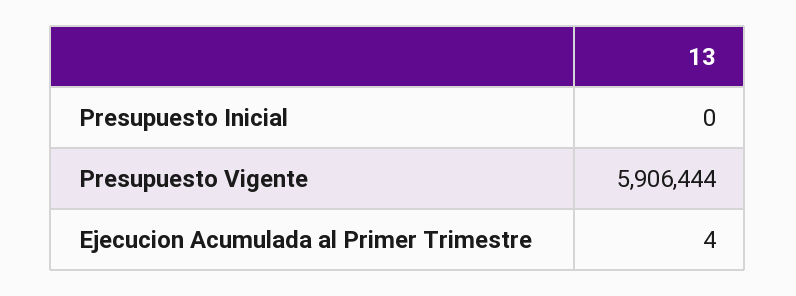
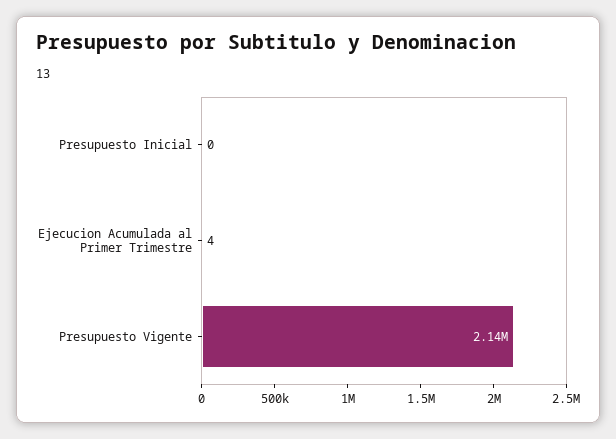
  {
    "Presupuesto Inicial": 0,
-   "Presupuesto Vigente": 5906444,
+   "Presupuesto Vigente": 2140000,
    "Ejecucion Acumulada al Primer Trimestre": 4
  }

